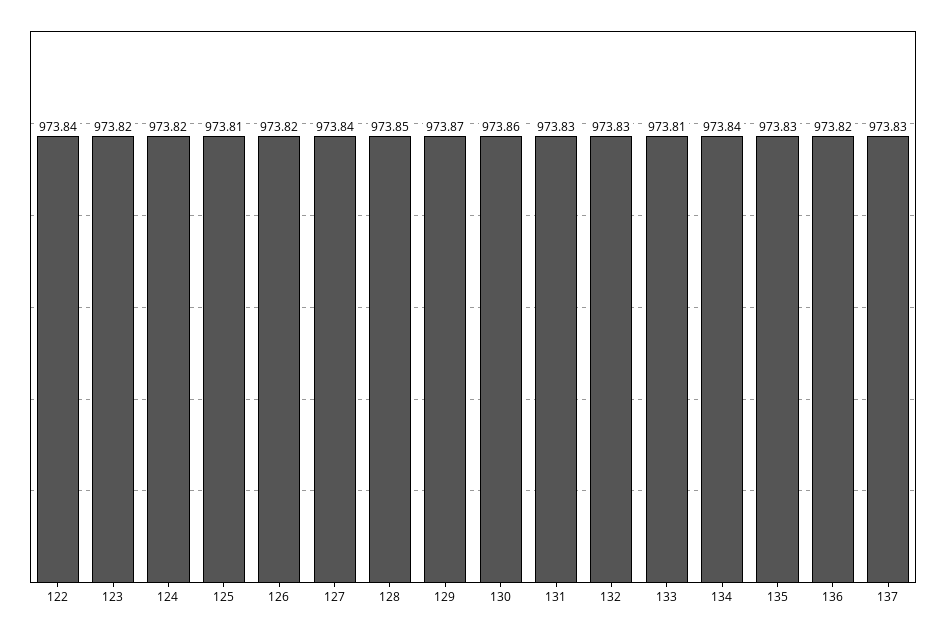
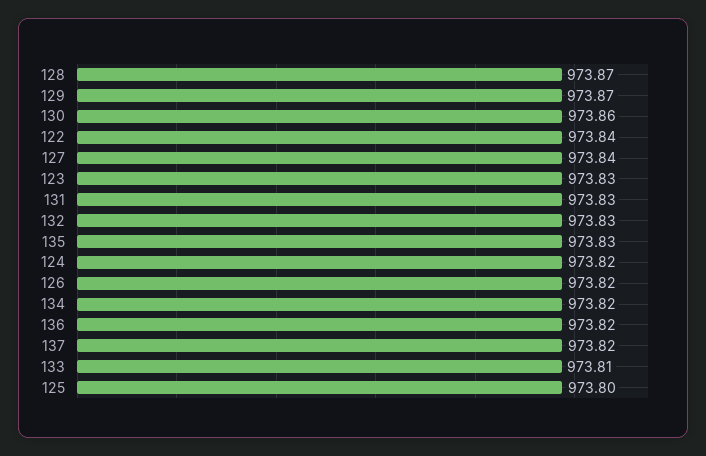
  {
    "122": 973.84,
-   "123": 973.82,
+   "123": 973.83,
    "124": 973.82,
-   "125": 973.81,
+   "125": 973.8,
    "126": 973.82,
    "127": 973.84,
-   "128": 973.85,
+   "128": 973.87,
    "129": 973.87,
    "130": 973.86,
    "131": 973.83,
    "132": 973.83,
    "133": 973.81,
-   "134": 973.84,
+   "134": 973.82,
    "135": 973.83,
    "136": 973.82,
-   "137": 973.83
+   "137": 973.82
  }

